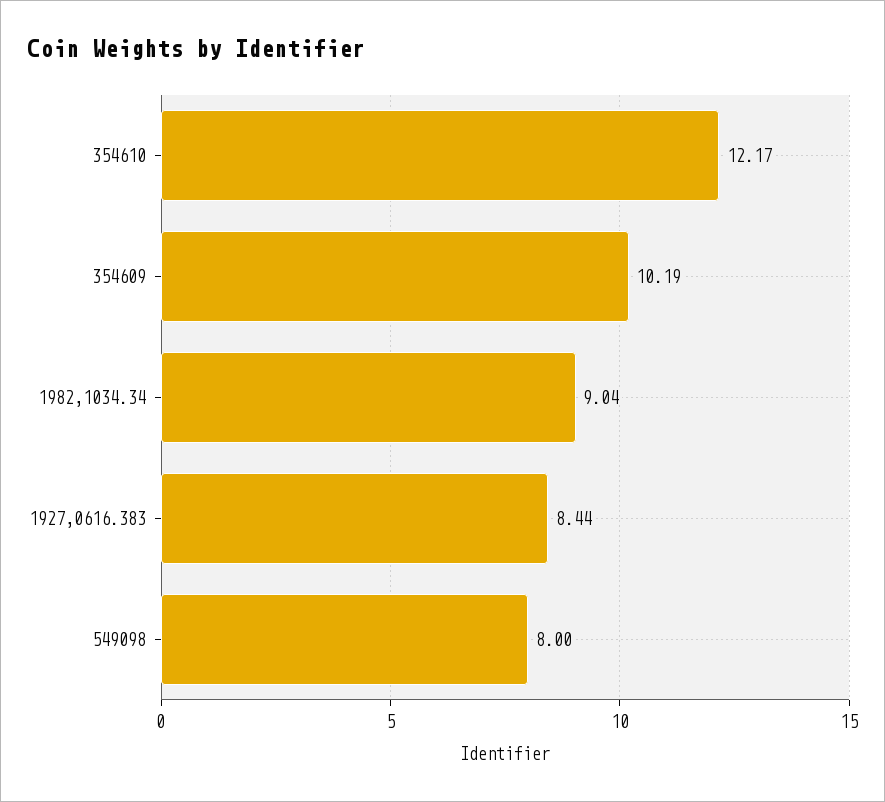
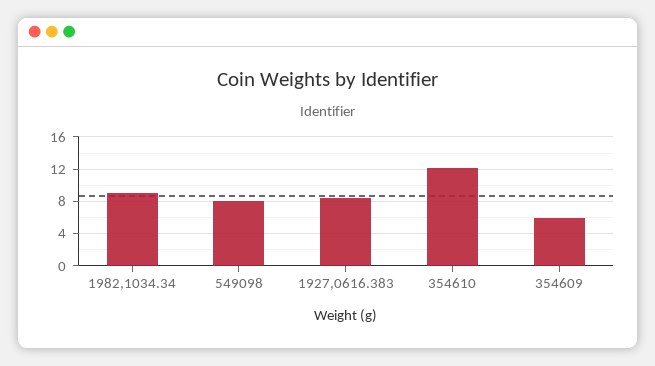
  {
    "354610": 12.17,
-   "354609": 10.19,
+   "354609": 6,
    "1982,1034.34": 9.04,
    "1927,0616.383": 8.44,
    "549098": 8
  }

